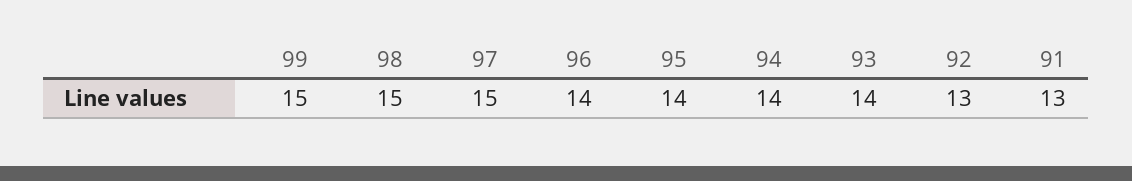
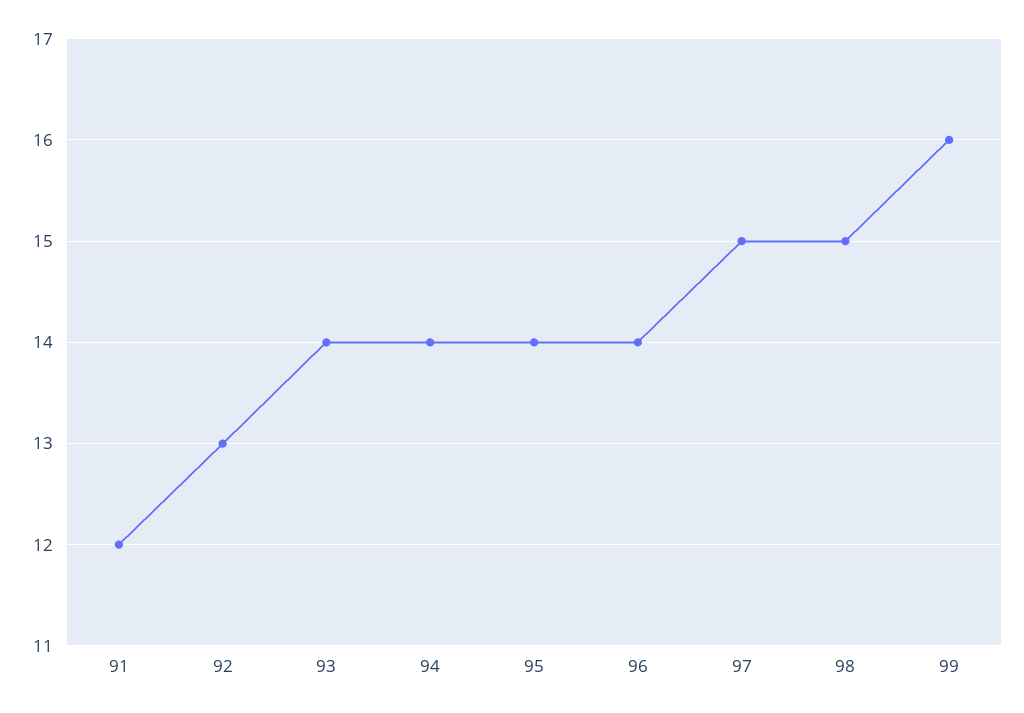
  {
-   "99": 15,
+   "99": 16,
    "98": 15,
    "97": 15,
    "96": 14,
    "95": 14,
    "94": 14,
    "93": 14,
    "92": 13,
-   "91": 13
+   "91": 12
  }

